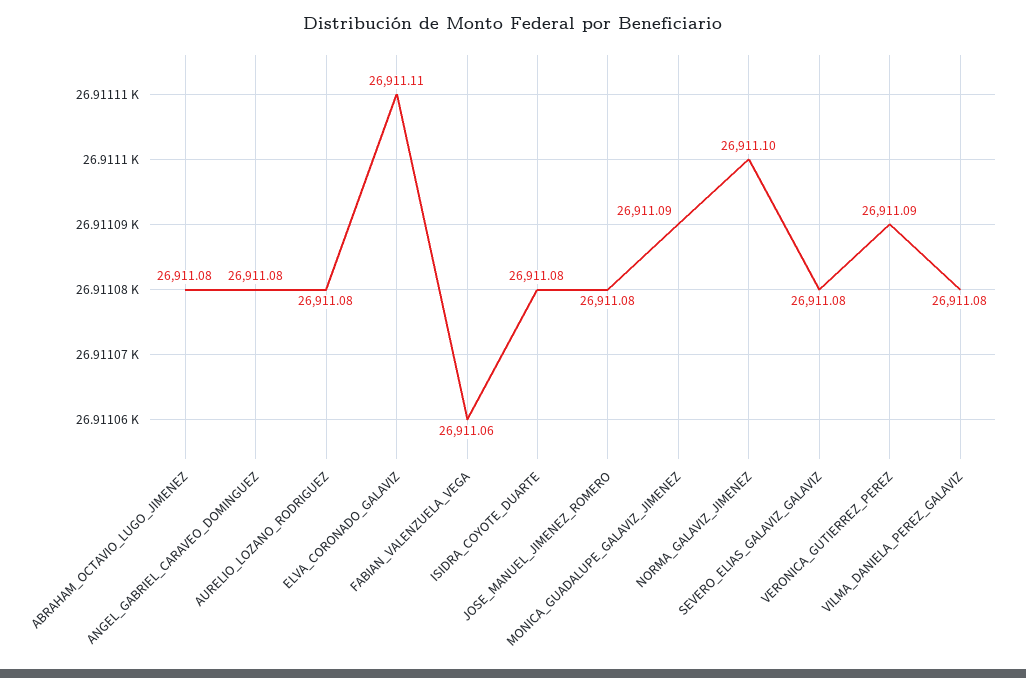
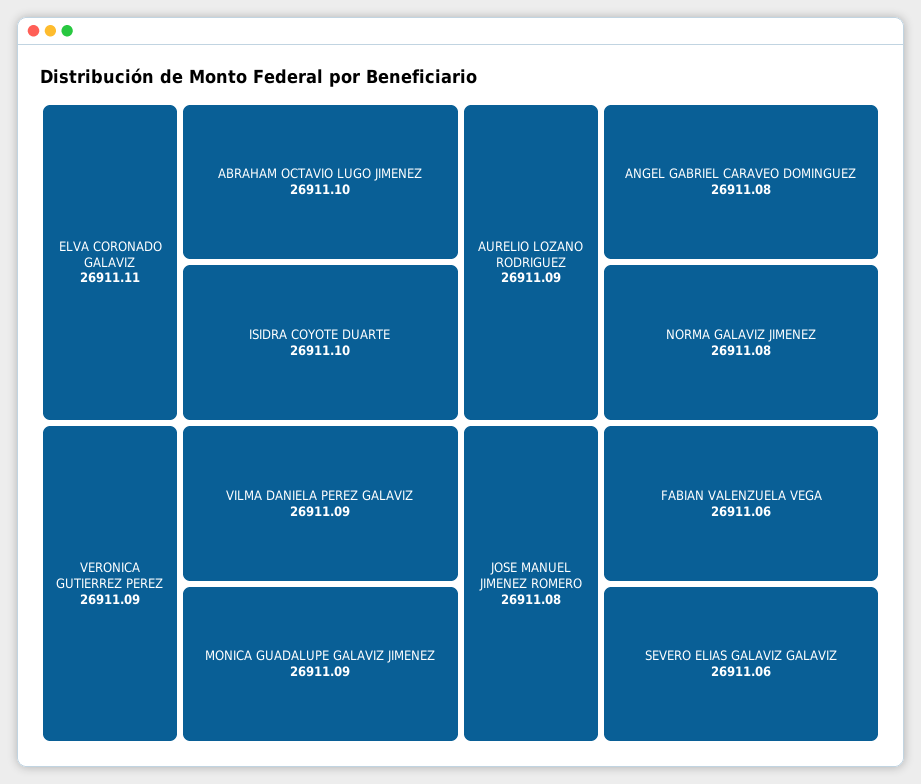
  {
-   "ABRAHAM_OCTAVIO_LUGO_JIMENEZ": 26911.08,
+   "ABRAHAM_OCTAVIO_LUGO_JIMENEZ": 26911.1,
    "ANGEL_GABRIEL_CARAVEO_DOMINGUEZ": 26911.08,
-   "AURELIO_LOZANO_RODRIGUEZ": 26911.08,
+   "AURELIO_LOZANO_RODRIGUEZ": 26911.09,
    "ELVA_CORONADO_GALAVIZ": 26911.11,
    "FABIAN_VALENZUELA_VEGA": 26911.06,
-   "ISIDRA_COYOTE_DUARTE": 26911.08,
+   "ISIDRA_COYOTE_DUARTE": 26911.1,
    "JOSE_MANUEL_JIMENEZ_ROMERO": 26911.08,
    "MONICA_GUADALUPE_GALAVIZ_JIMENEZ": 26911.09,
-   "NORMA_GALAVIZ_JIMENEZ": 26911.1,
+   "NORMA_GALAVIZ_JIMENEZ": 26911.08,
-   "SEVERO_ELIAS_GALAVIZ_GALAVIZ": 26911.08,
+   "SEVERO_ELIAS_GALAVIZ_GALAVIZ": 26911.06,
    "VERONICA_GUTIERREZ_PEREZ": 26911.09,
-   "VILMA_DANIELA_PEREZ_GALAVIZ": 26911.08
+   "VILMA_DANIELA_PEREZ_GALAVIZ": 26911.09
  }

